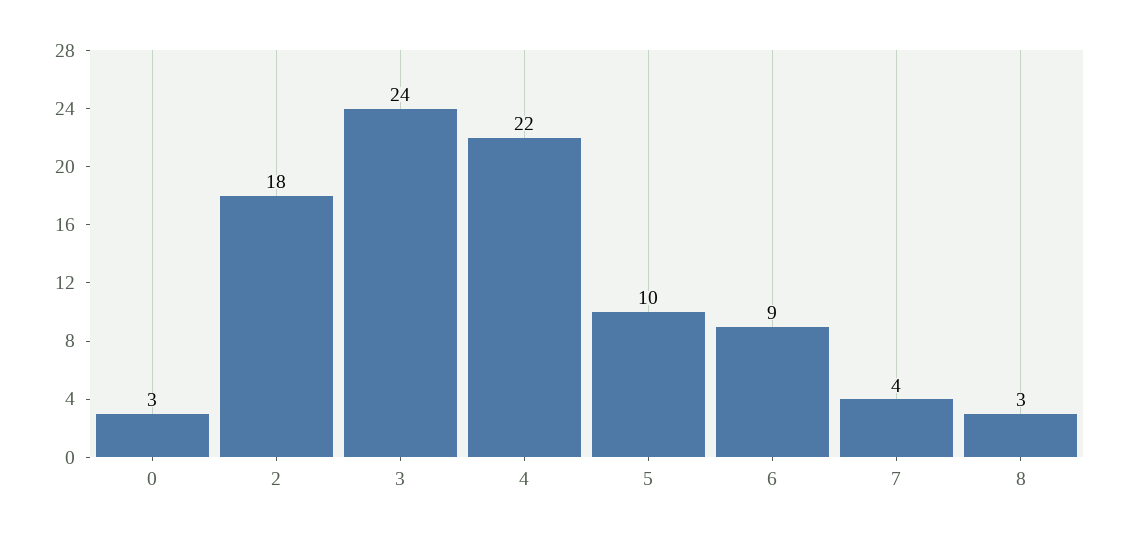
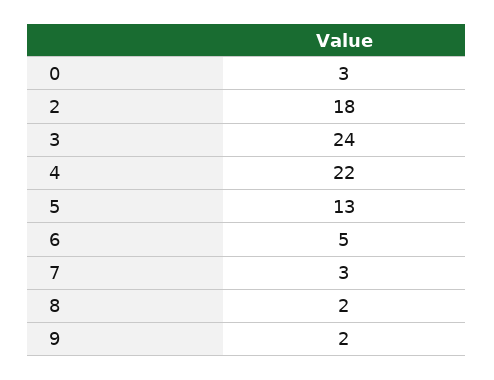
  {
    "0": 3,
    "2": 18,
    "3": 24,
    "4": 22,
-   "5": 10,
+   "5": 13,
-   "6": 9,
+   "6": 5,
-   "7": 4,
+   "7": 3,
-   "8": 3
+   "8": 2,
+   "9": 2
  }

